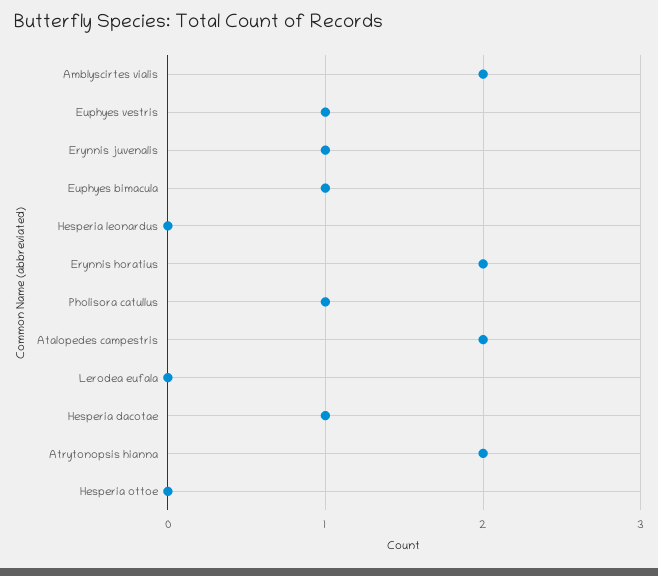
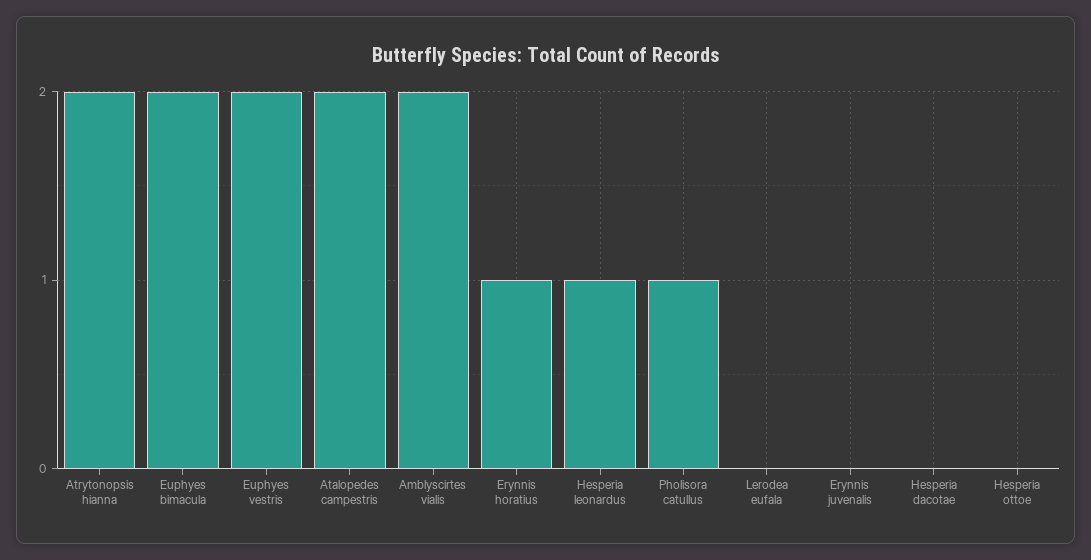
  {
    "Amblyscirtes vialis": 2,
-   "Euphyes vestris": 1,
+   "Euphyes vestris": 2,
-   "Erynnis juvenalis": 1,
+   "Erynnis juvenalis": 0,
-   "Euphyes bimacula": 1,
+   "Euphyes bimacula": 2,
-   "Hesperia leonardus": 0,
+   "Hesperia leonardus": 1,
-   "Erynnis horatius": 2,
+   "Erynnis horatius": 1,
    "Pholisora catullus": 1,
    "Atalopedes campestris": 2,
    "Lerodea eufala": 0,
-   "Hesperia dacotae": 1,
+   "Hesperia dacotae": 0,
    "Atrytonopsis hianna": 2,
    "Hesperia ottoe": 0
  }

